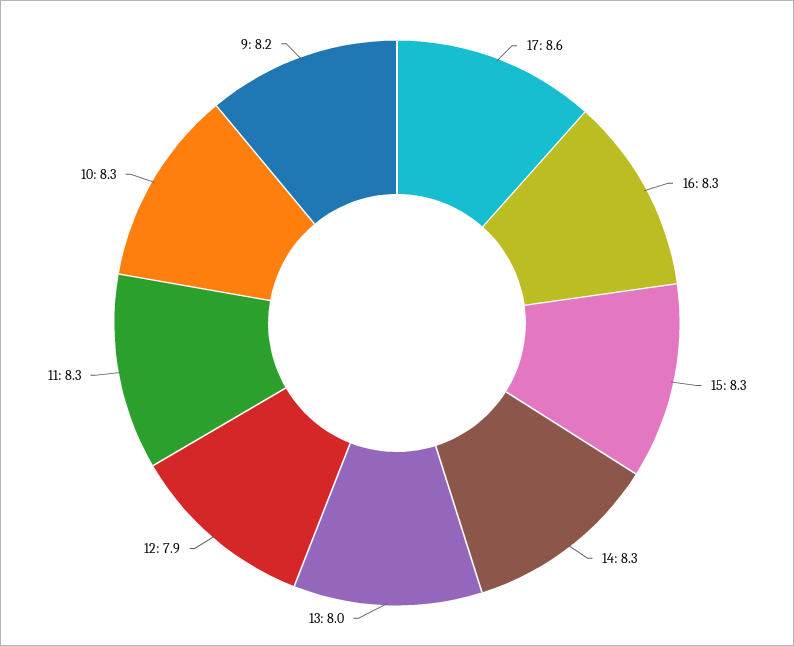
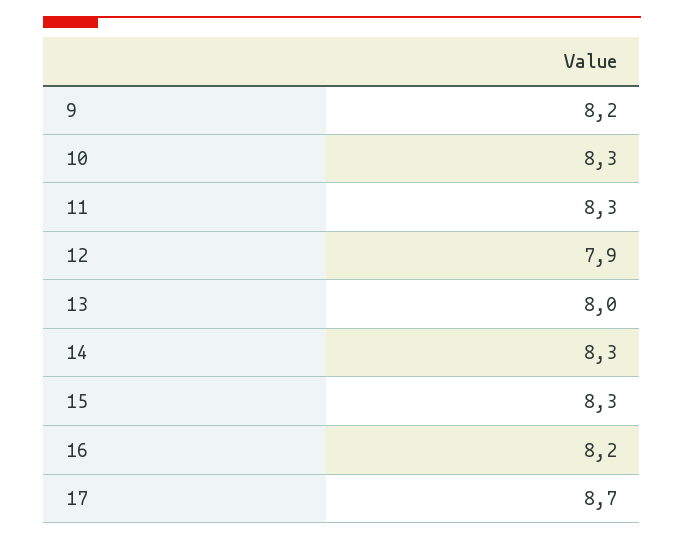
  {
-   "17": 8.6,
+   "17": 8.7,
-   "16": 8.3,
+   "16": 8.2,
    "15": 8.3,
    "14": 8.3,
    "13": 8,
    "12": 7.9,
    "11": 8.3,
    "10": 8.3,
    "9": 8.2
  }

